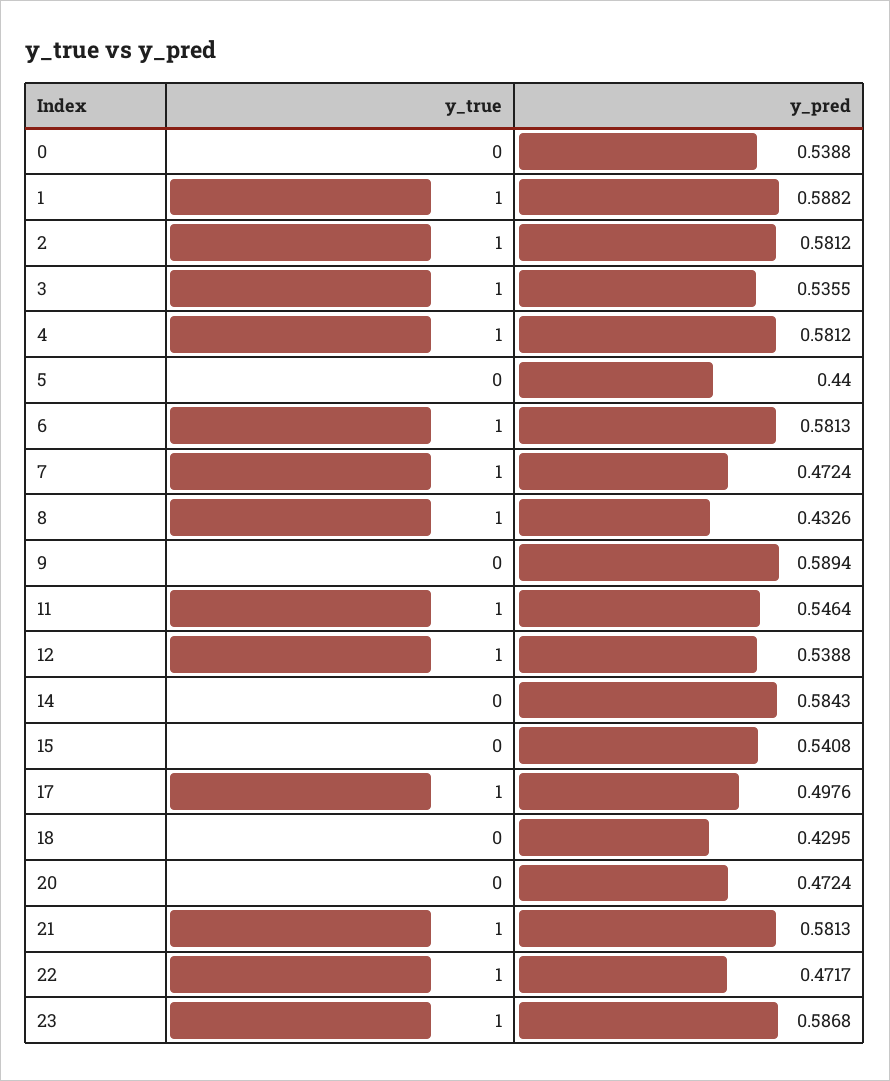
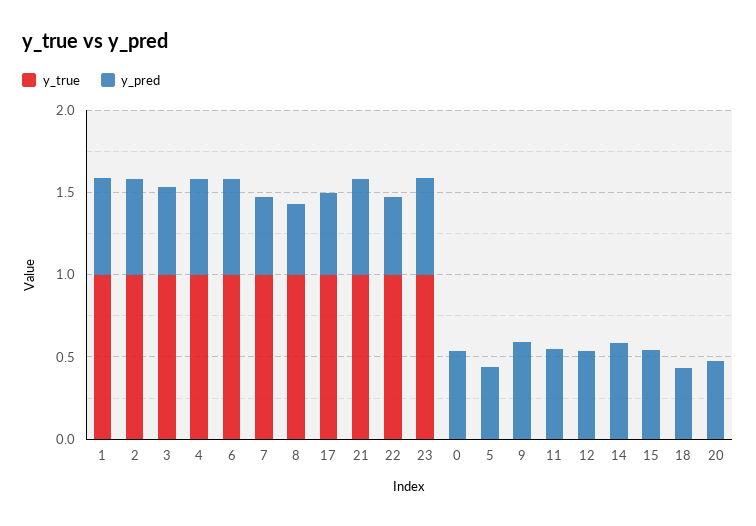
  {
    "y_true": {
      "0": 0,
      "1": 1,
      "2": 1,
      "3": 1,
      "4": 1,
      "5": 0,
      "6": 1,
      "7": 1,
      "8": 1,
      "9": 0,
-     "11": 1,
+     "11": 0,
-     "12": 1,
+     "12": 0,
      "14": 0,
      "15": 0,
      "17": 1,
      "18": 0,
      "20": 0,
      "21": 1,
      "22": 1,
      "23": 1
    },
    "y_pred": {
      "0": 0.5388,
      "1": 0.5882,
      "2": 0.5812,
      "3": 0.5355,
      "4": 0.5812,
      "5": 0.44,
      "6": 0.5813,
      "7": 0.4724,
      "8": 0.4326,
      "9": 0.5894,
      "11": 0.5464,
      "12": 0.5388,
      "14": 0.5843,
      "15": 0.5408,
      "17": 0.4976,
      "18": 0.4295,
      "20": 0.4724,
      "21": 0.5813,
      "22": 0.4717,
      "23": 0.5868
    }
  }

